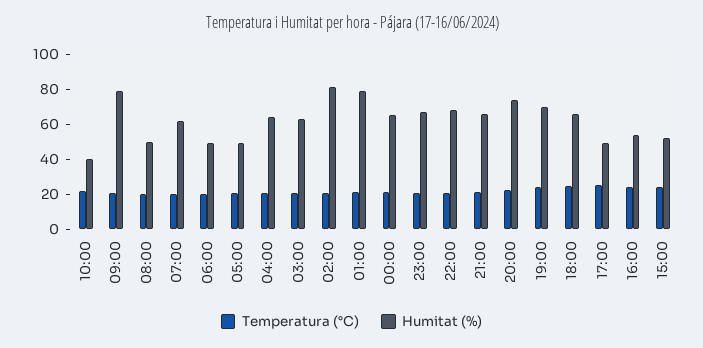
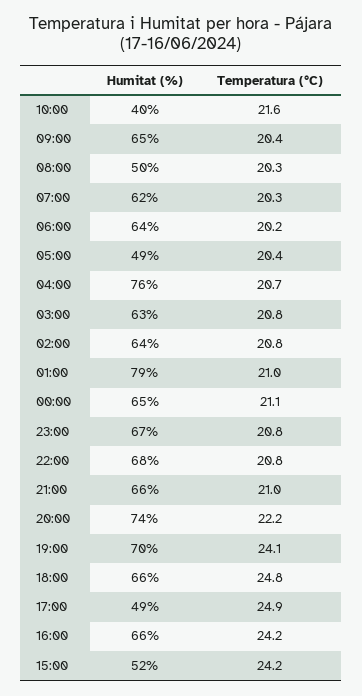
  {
    "Temperatura (°C)": {
      "10:00": 21.6,
      "09:00": 20.4,
      "08:00": 20.3,
      "07:00": 20.3,
      "06:00": 20.2,
      "05:00": 20.4,
      "04:00": 20.7,
      "03:00": 20.8,
      "02:00": 20.8,
      "01:00": 21,
      "00:00": 21.1,
      "23:00": 20.8,
      "22:00": 20.8,
      "21:00": 21,
      "20:00": 22.2,
      "19:00": 24.1,
      "18:00": 24.8,
      "17:00": 24.9,
      "16:00": 24.2,
      "15:00": 24.2
    },
    "Humitat (%)": {
      "10:00": 40,
-     "09:00": 80,
+     "09:00": 65,
      "08:00": 50,
      "07:00": 62,
-     "06:00": 50,
+     "06:00": 64,
      "05:00": 49,
-     "04:00": 65,
+     "04:00": 76,
      "03:00": 63,
-     "02:00": 80,
+     "02:00": 64,
      "01:00": 79,
      "00:00": 65,
      "23:00": 67,
      "22:00": 68,
      "21:00": 66,
      "20:00": 74,
      "19:00": 70,
      "18:00": 66,
      "17:00": 49,
-     "16:00": 55,
+     "16:00": 66,
      "15:00": 52
    }
  }

